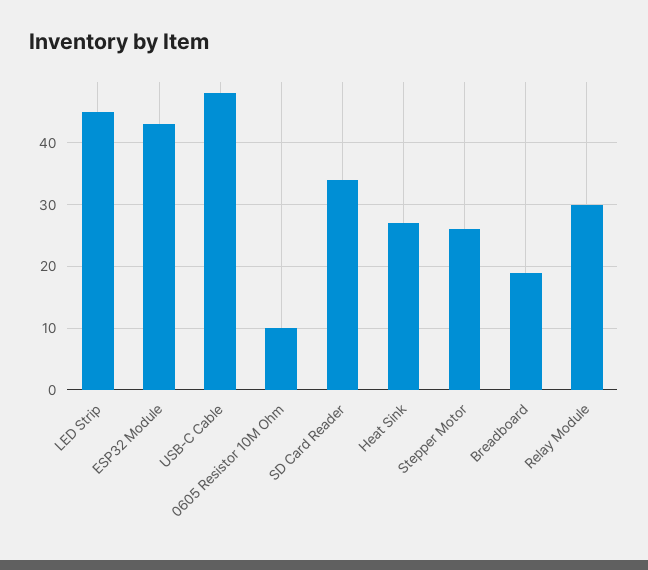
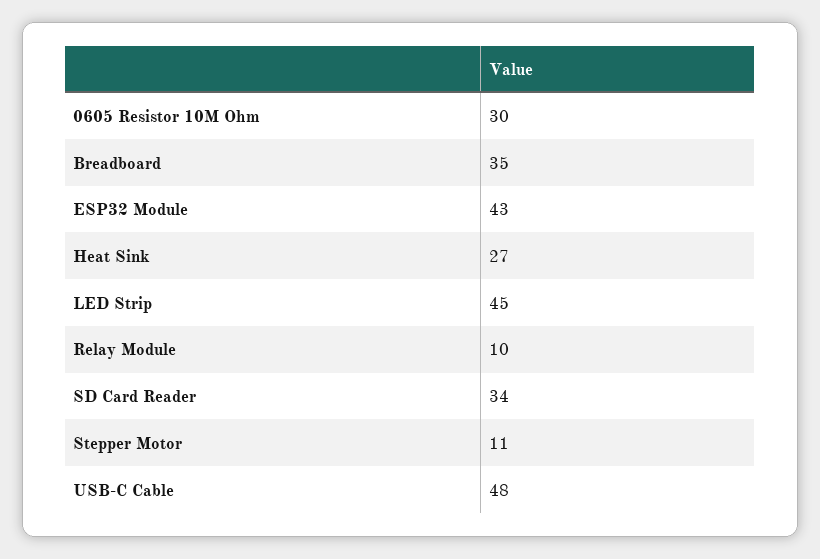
  {
    "LED Strip": 45,
    "ESP32 Module": 43,
    "USB-C Cable": 48,
-   "0605 Resistor 10M Ohm": 10,
+   "0605 Resistor 10M Ohm": 30,
    "SD Card Reader": 34,
    "Heat Sink": 27,
-   "Stepper Motor": 26,
+   "Stepper Motor": 11,
-   "Breadboard": 19,
+   "Breadboard": 35,
-   "Relay Module": 30
+   "Relay Module": 10
  }

